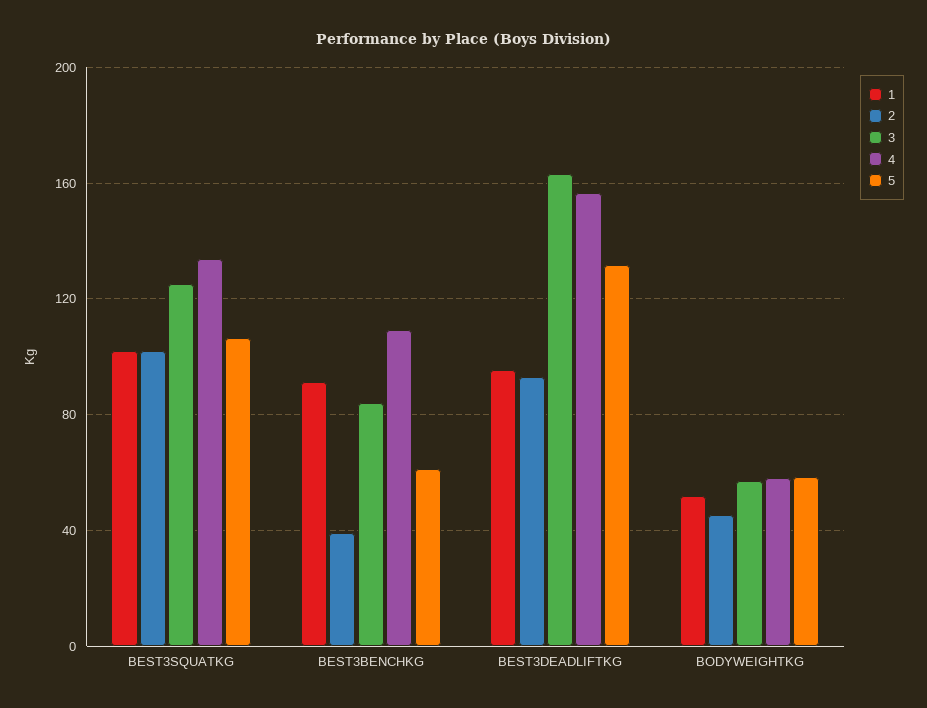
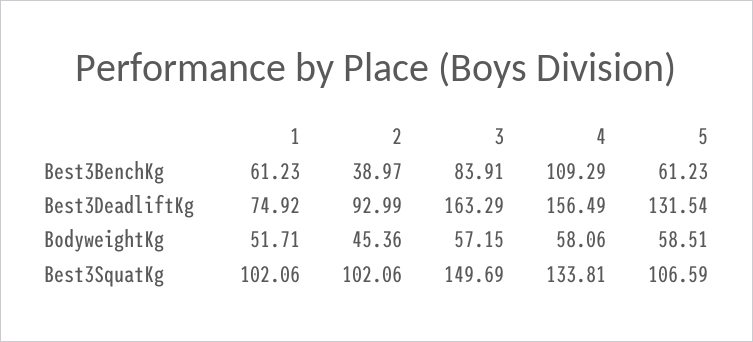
  {
    "1": {
      "BEST3SQUATKG": 102.06,
-     "BEST3BENCHKG": 90,
+     "BEST3BENCHKG": 61.23,
-     "BEST3DEADLIFTKG": 95,
+     "BEST3DEADLIFTKG": 74.92,
      "BODYWEIGHTKG": 51.71
    },
    "2": {
      "BEST3SQUATKG": 102.06,
      "BEST3BENCHKG": 38.97,
      "BEST3DEADLIFTKG": 92.99,
      "BODYWEIGHTKG": 45.36
    },
    "3": {
-     "BEST3SQUATKG": 125,
+     "BEST3SQUATKG": 149.69,
      "BEST3BENCHKG": 83.91,
      "BEST3DEADLIFTKG": 163.29,
      "BODYWEIGHTKG": 57.15
    },
    "4": {
      "BEST3SQUATKG": 133.81,
      "BEST3BENCHKG": 109.29,
      "BEST3DEADLIFTKG": 156.49,
      "BODYWEIGHTKG": 58.06
    },
    "5": {
      "BEST3SQUATKG": 106.59,
      "BEST3BENCHKG": 61.23,
      "BEST3DEADLIFTKG": 131.54,
      "BODYWEIGHTKG": 58.51
    }
  }

